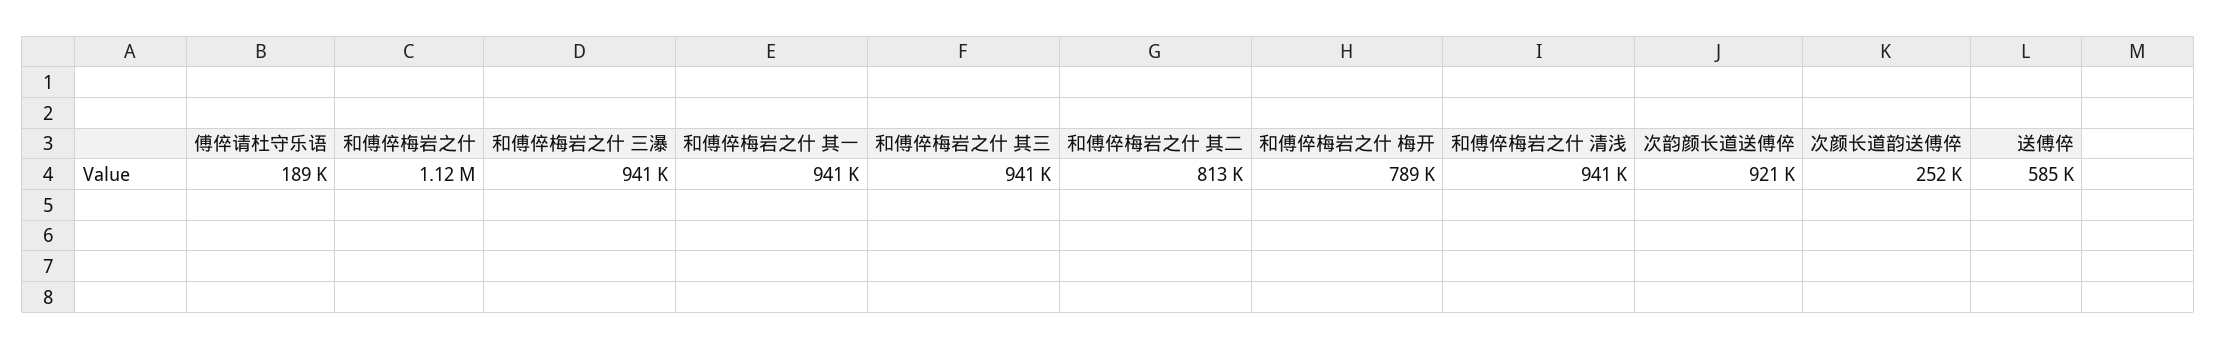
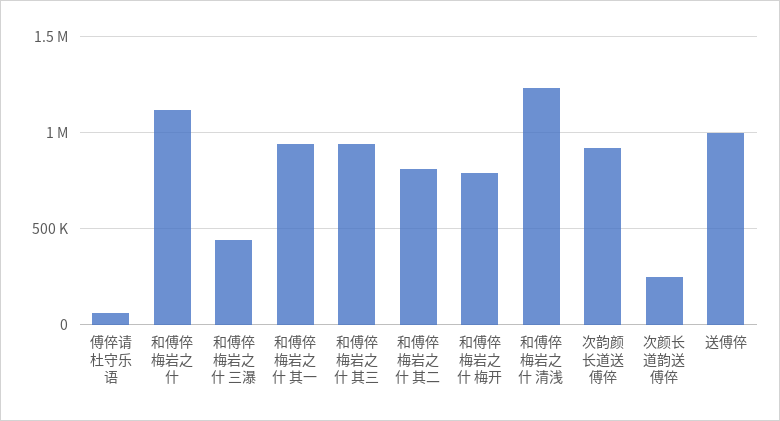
  {
-   "傅倅请杜守乐语": 189000,
+   "傅倅请杜守乐语": 50000,
    "和傅倅梅岩之什": 1120000,
-   "和傅倅梅岩之什 三瀑": 941000,
+   "和傅倅梅岩之什 三瀑": 450000,
    "和傅倅梅岩之什 其一": 941000,
    "和傅倅梅岩之什 其三": 941000,
    "和傅倅梅岩之什 其二": 813000,
    "和傅倅梅岩之什 梅开": 789000,
-   "和傅倅梅岩之什 清浅": 941000,
+   "和傅倅梅岩之什 清浅": 1250000,
    "次韵颜长道送傅倅": 921000,
    "次颜长道韵送傅倅": 252000,
-   "送傅倅": 585000
+   "送傅倅": 1000000
  }

